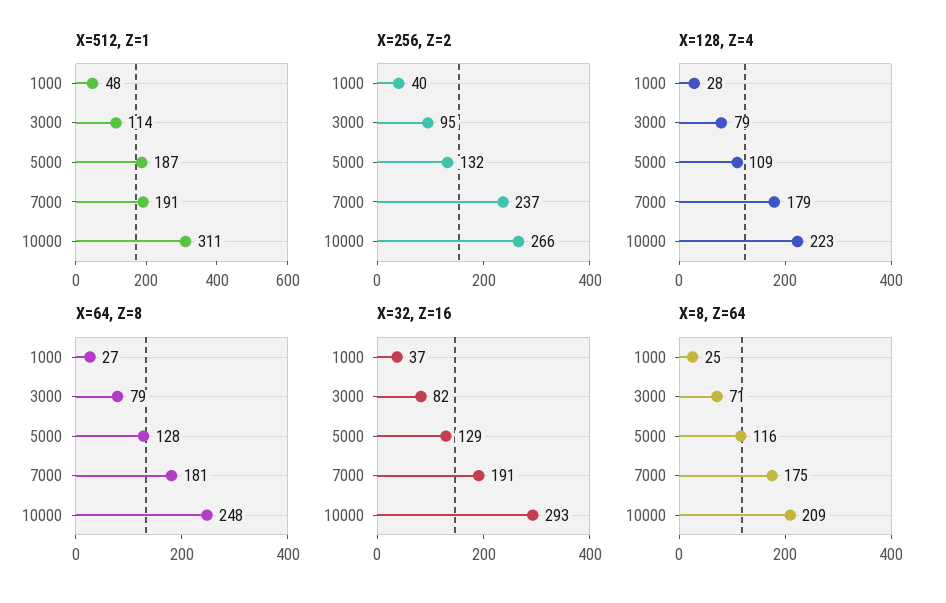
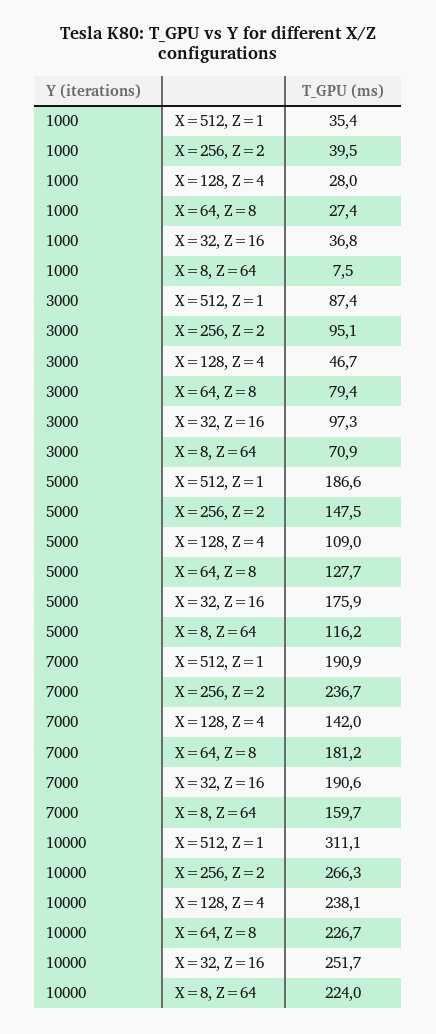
  {
    "X=512, Z=1": {
-     "1000": 48,
+     "1000": 35.4,
-     "3000": 114,
+     "3000": 87.4,
      "5000": 186.6,
      "7000": 190.9,
      "10000": 311.1
    },
    "X=256, Z=2": {
      "1000": 39.5,
      "3000": 95.1,
-     "5000": 132,
+     "5000": 147.5,
      "7000": 236.7,
      "10000": 266.3
    },
    "X=128, Z=4": {
      "1000": 28,
-     "3000": 79,
+     "3000": 46.7,
      "5000": 109,
-     "7000": 179,
+     "7000": 142,
-     "10000": 223
+     "10000": 238.1
    },
    "X=64, Z=8": {
      "1000": 27.4,
      "3000": 79.4,
      "5000": 127.7,
      "7000": 181.2,
-     "10000": 248
+     "10000": 226.7
    },
    "X=32, Z=16": {
      "1000": 36.8,
-     "3000": 82,
+     "3000": 97.3,
-     "5000": 129,
+     "5000": 175.9,
      "7000": 190.6,
-     "10000": 293
+     "10000": 251.7
    },
    "X=8, Z=64": {
-     "1000": 25,
+     "1000": 7.5,
      "3000": 70.9,
      "5000": 116.2,
-     "7000": 175,
+     "7000": 159.7,
-     "10000": 209
+     "10000": 224
    }
  }

